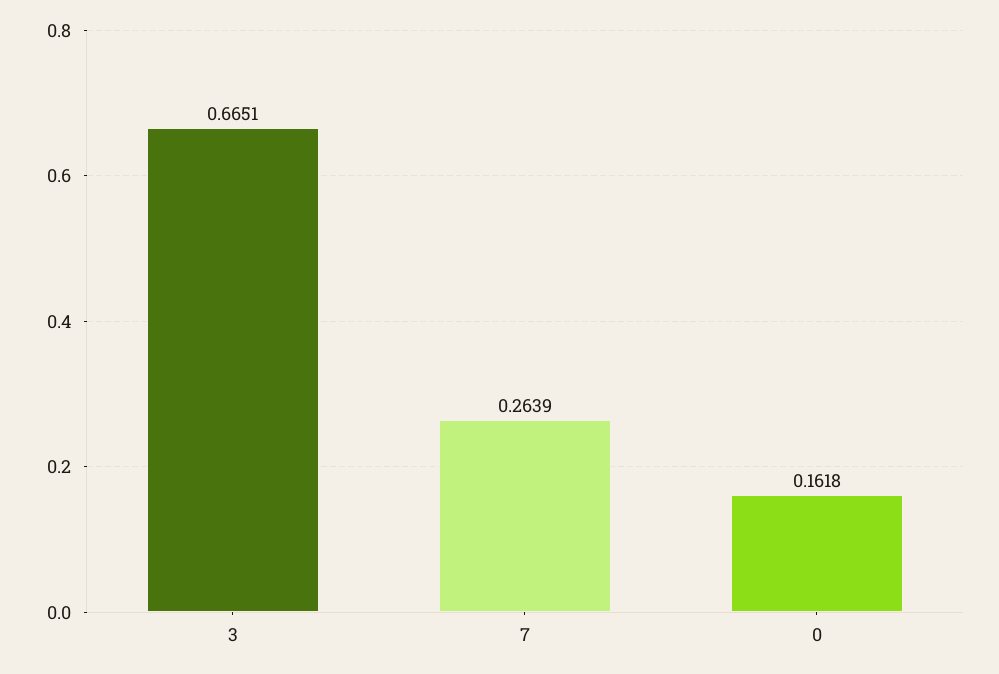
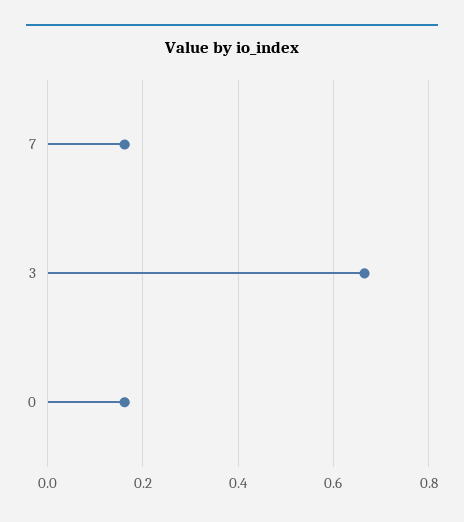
  {
    "3": 0.6651,
-   "7": 0.2639,
+   "7": 0.16,
    "0": 0.1618
  }

